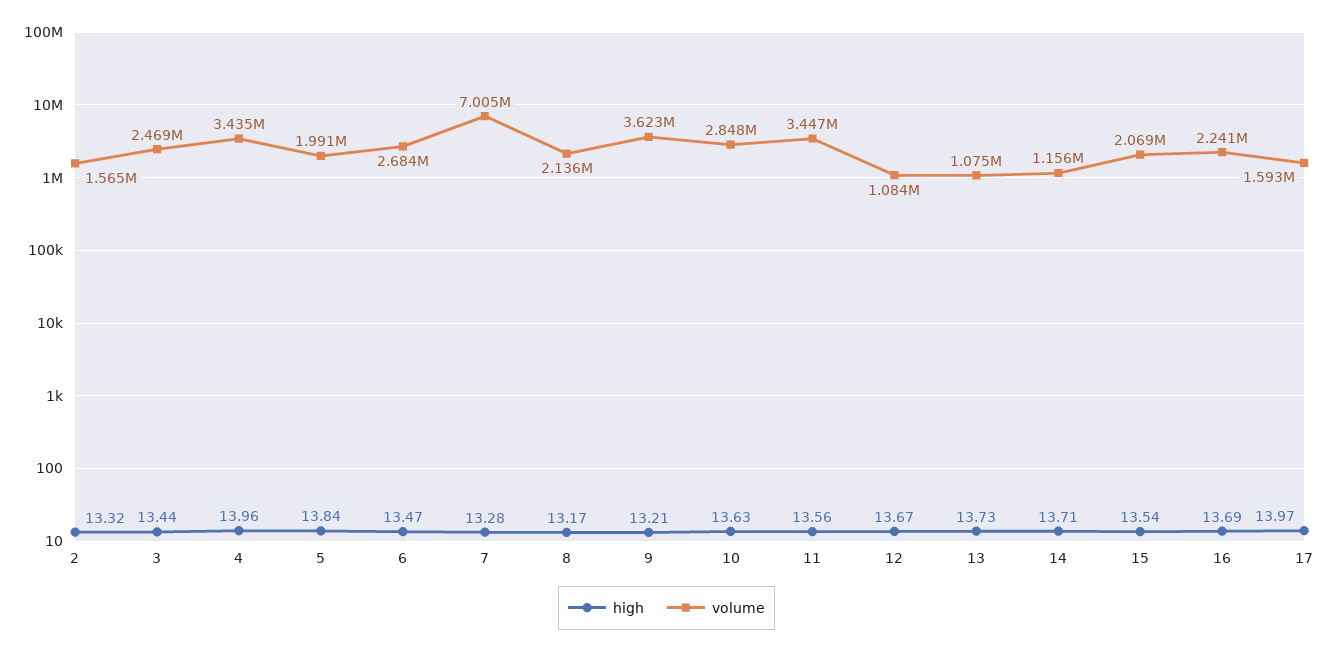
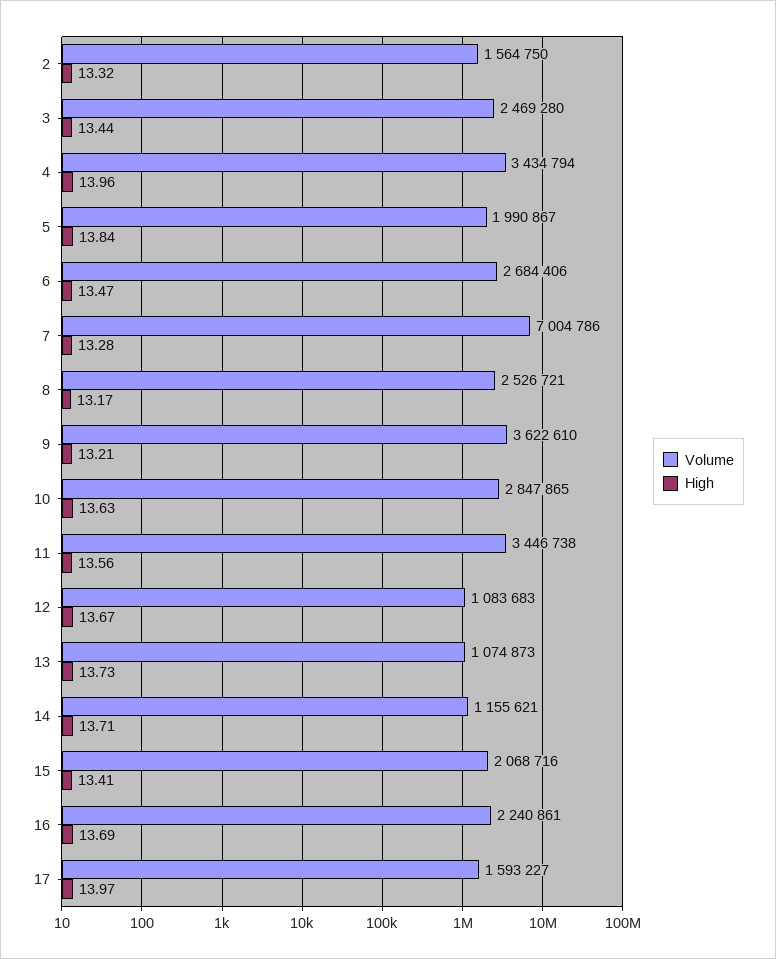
  {
    "high": {
      "2": 13.32,
      "3": 13.44,
      "4": 13.96,
      "5": 13.84,
      "6": 13.47,
      "7": 13.28,
      "8": 13.17,
      "9": 13.21,
      "10": 13.63,
      "11": 13.56,
      "12": 13.67,
      "13": 13.73,
      "14": 13.71,
-     "15": 13.54,
+     "15": 13.41,
      "16": 13.69,
      "17": 13.97
    },
    "volume": {
      "2": 1564750,
      "3": 2469280,
      "4": 3434794,
      "5": 1990867,
      "6": 2684406,
      "7": 7004786,
-     "8": 2136000,
+     "8": 2526721,
      "9": 3622610,
      "10": 2847865,
      "11": 3446738,
      "12": 1083683,
      "13": 1074873,
      "14": 1155621,
      "15": 2068716,
      "16": 2240861,
      "17": 1593227
    }
  }

